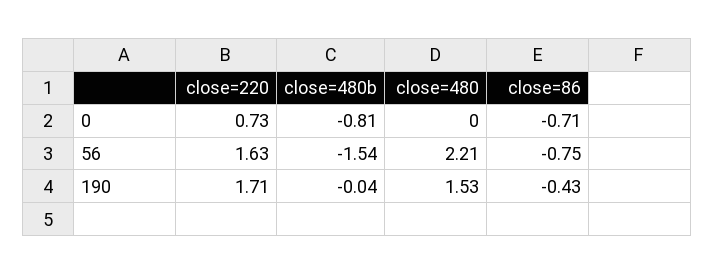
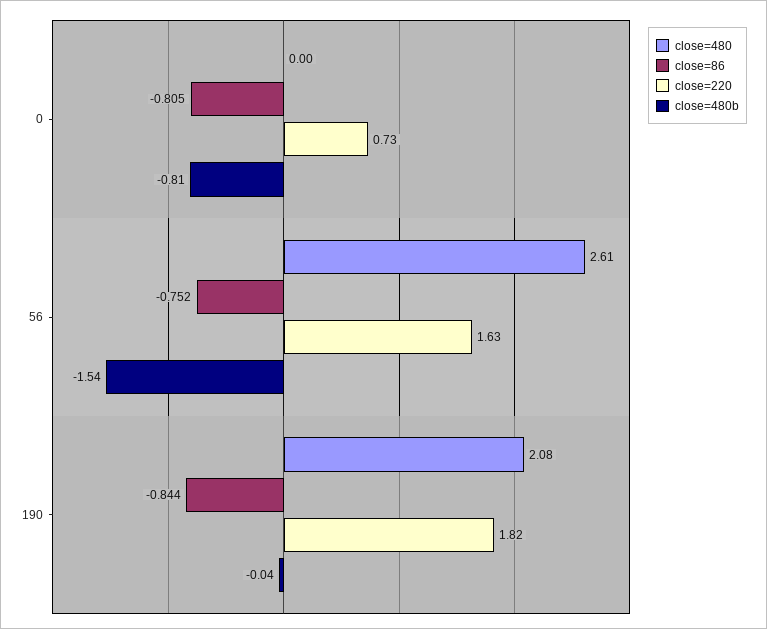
  {
    "close=220": {
      "0": 0.73,
      "56": 1.63,
-     "190": 1.71
+     "190": 1.82
    },
    "close=480b": {
      "0": -0.81,
      "56": -1.54,
      "190": -0.04
    },
    "close=480": {
      "0": 0,
-     "56": 2.21,
+     "56": 2.61,
-     "190": 1.53
+     "190": 2.08
    },
    "close=86": {
-     "0": -0.71,
+     "0": -0.805,
      "56": -0.752,
-     "190": -0.43
+     "190": -0.844
    }
  }

